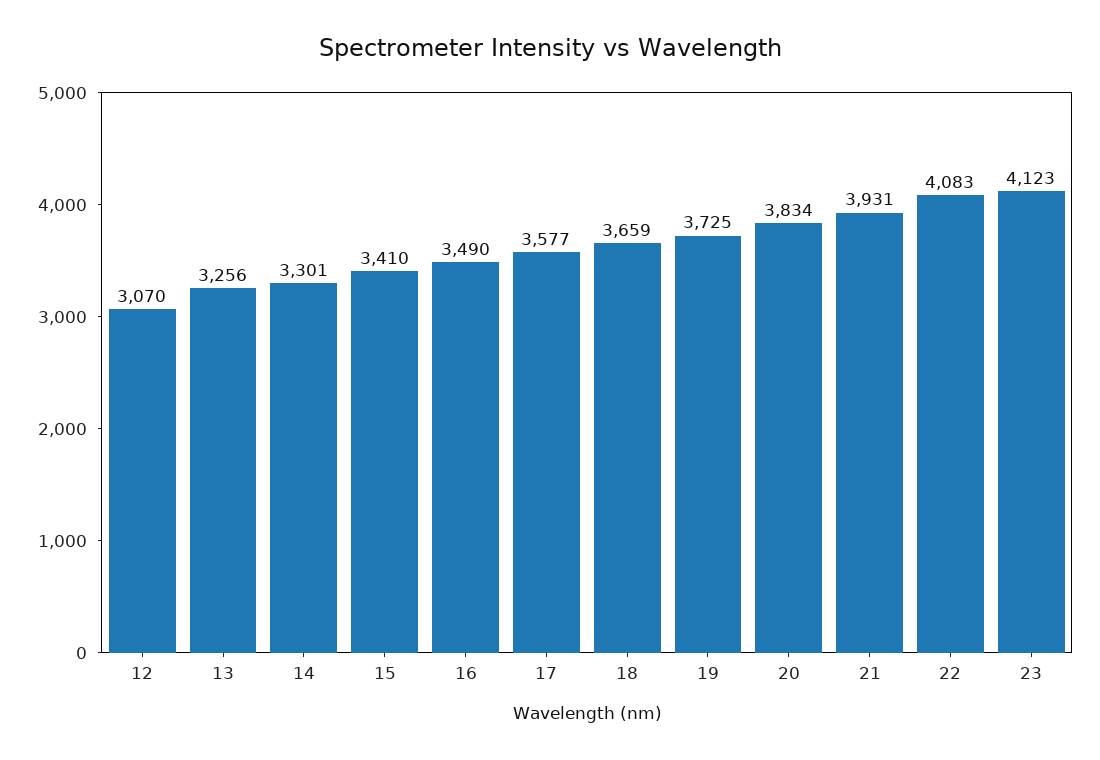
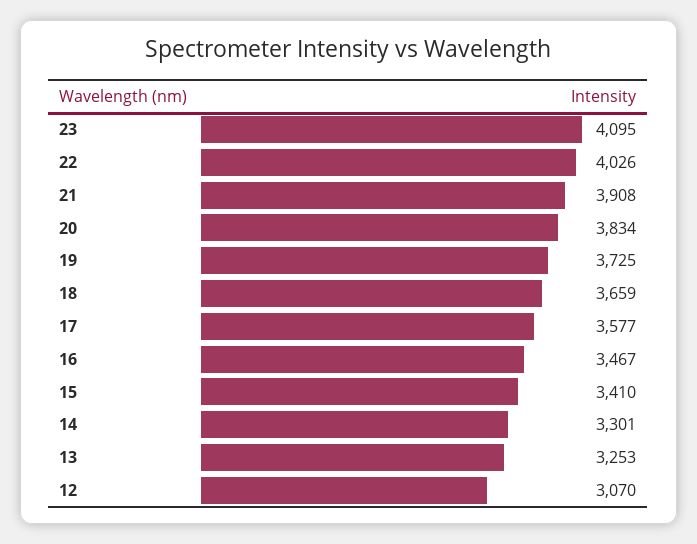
  {
    "12": 3070,
-   "13": 3256,
+   "13": 3253,
    "14": 3301,
    "15": 3410,
-   "16": 3490,
+   "16": 3467,
    "17": 3577,
    "18": 3659,
    "19": 3725,
    "20": 3834,
-   "21": 3931,
+   "21": 3908,
-   "22": 4083,
+   "22": 4026,
-   "23": 4123
+   "23": 4095
  }

